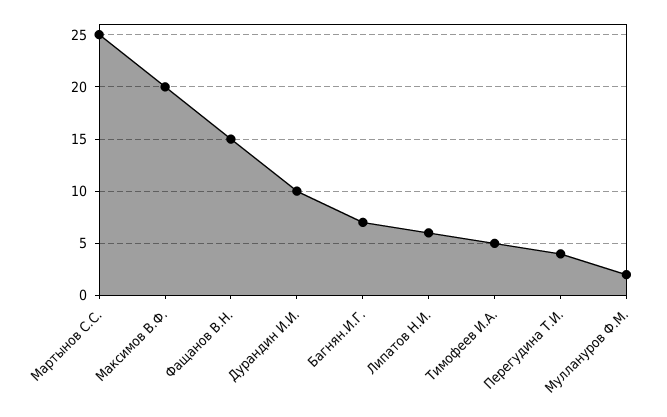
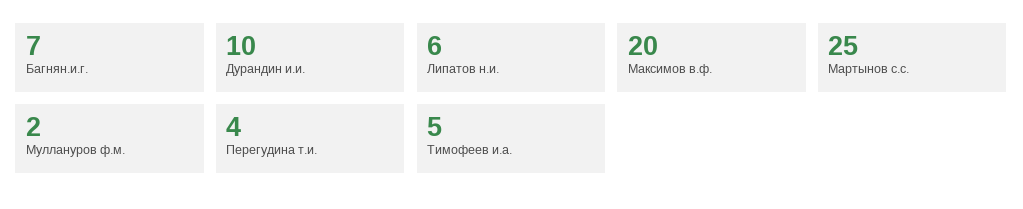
  {
    "Мартынов С.С.": 25,
    "Максимов В.Ф.": 20,
-   "Фащанов В.Н.": 15,
    "Дурандин И.И.": 10,
    "Багнян.И.Г.": 7,
    "Липатов Н.И.": 6,
    "Тимофеев И.А.": 5,
    "Перегудина Т.И.": 4,
    "Муллануров Ф.М.": 2
  }

